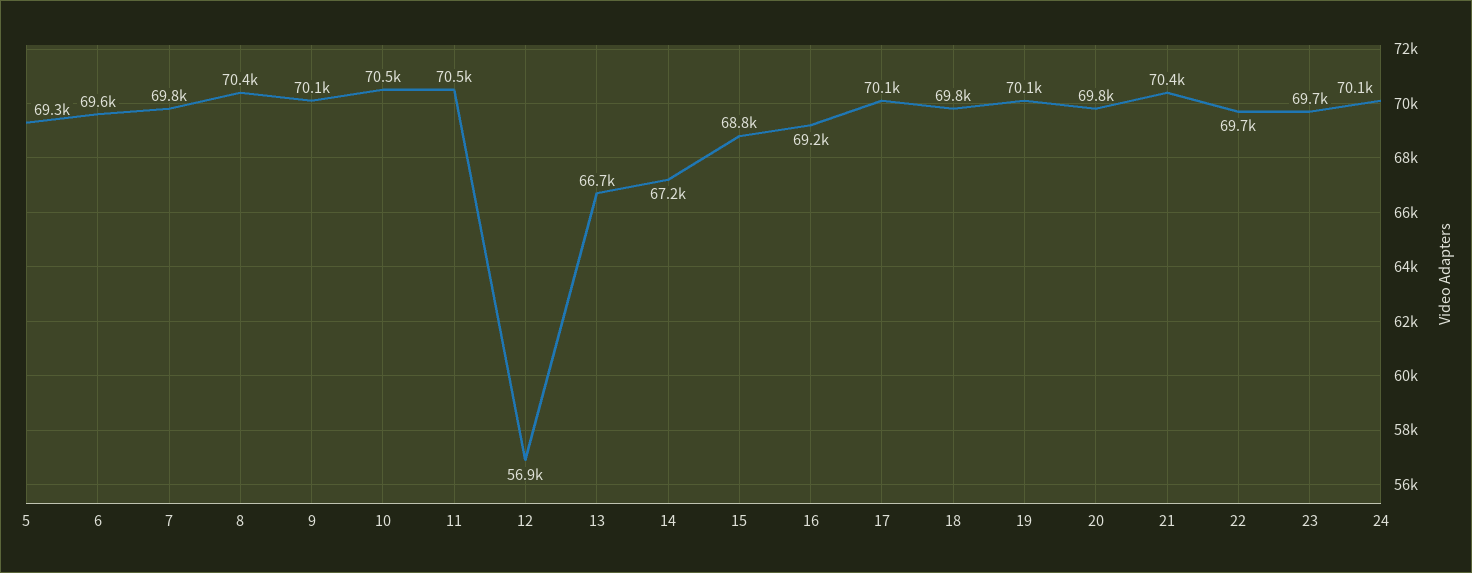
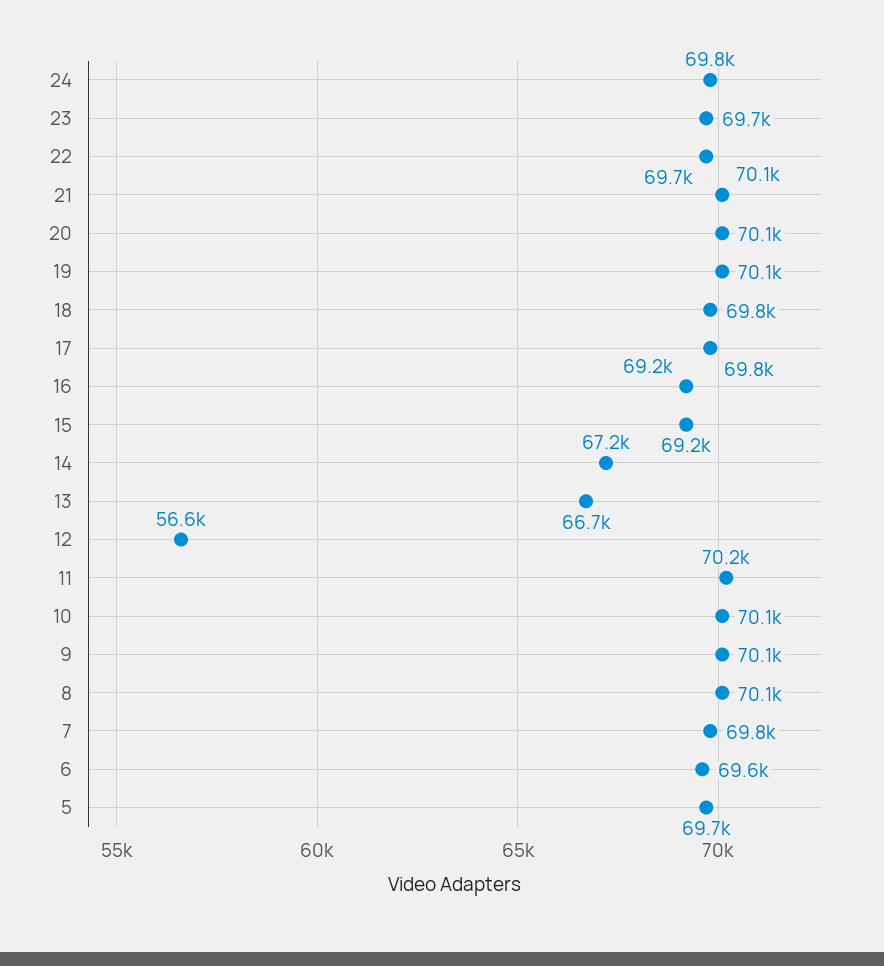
  {
-   "5": 69300,
+   "5": 69700,
    "6": 69600,
    "7": 69800,
-   "8": 70400,
+   "8": 70100,
    "9": 70100,
-   "10": 70500,
+   "10": 70100,
-   "11": 70500,
+   "11": 70200,
-   "12": 56900,
+   "12": 56600,
    "13": 66700,
    "14": 67200,
-   "15": 68800,
+   "15": 69200,
    "16": 69200,
-   "17": 70100,
+   "17": 69800,
    "18": 69800,
    "19": 70100,
-   "20": 69800,
+   "20": 70100,
-   "21": 70400,
+   "21": 70100,
    "22": 69700,
    "23": 69700,
-   "24": 70100
+   "24": 69800
  }

